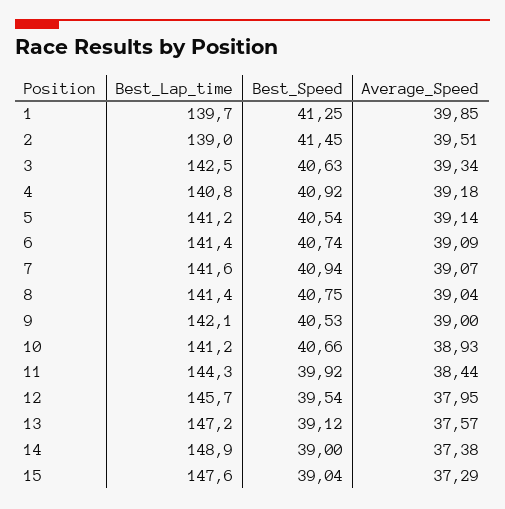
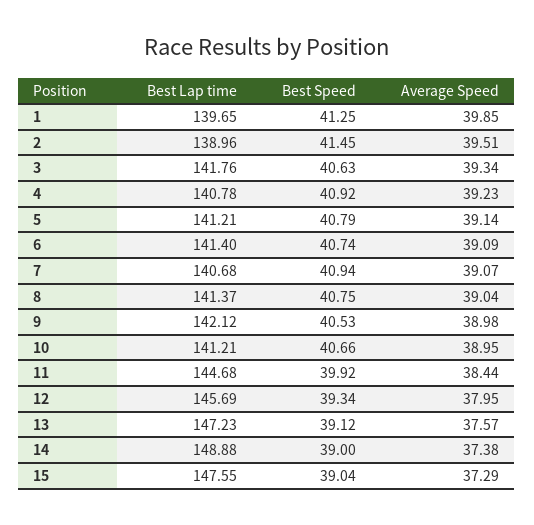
  {
    "Best_Lap_time": {
      "1": 139.65,
      "2": 138.96,
-     "3": 142.5,
+     "3": 141.76,
      "4": 140.78,
      "5": 141.21,
      "6": 141.4,
-     "7": 141.6,
+     "7": 140.68,
      "8": 141.37,
      "9": 142.12,
      "10": 141.21,
-     "11": 144.3,
+     "11": 144.68,
      "12": 145.69,
      "13": 147.23,
      "14": 148.88,
      "15": 147.55
    },
    "Best_Speed": {
      "1": 41.25,
      "2": 41.45,
      "3": 40.63,
      "4": 40.92,
-     "5": 40.54,
+     "5": 40.79,
      "6": 40.74,
      "7": 40.94,
      "8": 40.75,
      "9": 40.53,
      "10": 40.66,
      "11": 39.92,
-     "12": 39.54,
+     "12": 39.34,
      "13": 39.12,
      "14": 39,
      "15": 39.04
    },
    "Average_Speed": {
      "1": 39.85,
      "2": 39.51,
      "3": 39.34,
-     "4": 39.18,
+     "4": 39.23,
      "5": 39.14,
      "6": 39.09,
      "7": 39.07,
      "8": 39.04,
-     "9": 39,
+     "9": 38.98,
-     "10": 38.93,
+     "10": 38.95,
      "11": 38.44,
      "12": 37.95,
      "13": 37.57,
      "14": 37.38,
      "15": 37.29
    }
  }

